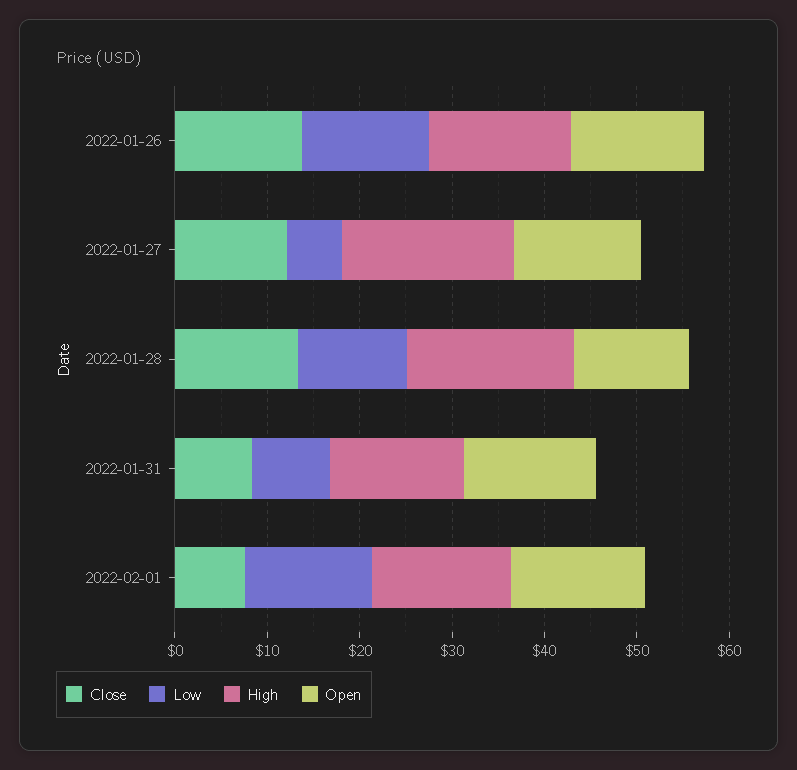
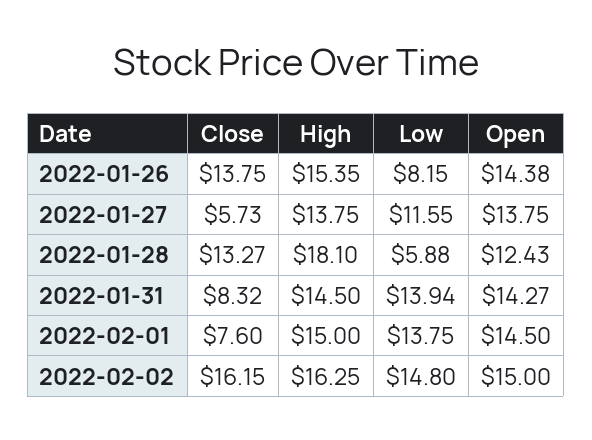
  {
    "Close": {
      "2022-01-26": 13.75,
-     "2022-01-27": 12,
+     "2022-01-27": 5.73,
      "2022-01-28": 13.27,
      "2022-01-31": 8.32,
-     "2022-02-01": 7.6
+     "2022-02-01": 7.6,
+     "2022-02-02": 16.15
    },
    "Low": {
-     "2022-01-26": 14,
+     "2022-01-26": 8.15,
-     "2022-01-27": 6,
+     "2022-01-27": 11.55,
-     "2022-01-28": 12,
+     "2022-01-28": 5.88,
-     "2022-01-31": 8,
+     "2022-01-31": 13.94,
-     "2022-02-01": 13.75
+     "2022-02-01": 13.75,
+     "2022-02-02": 14.8
    },
    "High": {
      "2022-01-26": 15.35,
-     "2022-01-27": 18,
+     "2022-01-27": 13.75,
      "2022-01-28": 18.1,
      "2022-01-31": 14.5,
-     "2022-02-01": 15
+     "2022-02-01": 15,
+     "2022-02-02": 16.25
    },
    "Open": {
      "2022-01-26": 14.38,
      "2022-01-27": 13.75,
      "2022-01-28": 12.43,
      "2022-01-31": 14.27,
-     "2022-02-01": 14.5
+     "2022-02-01": 14.5,
+     "2022-02-02": 15
    }
  }

